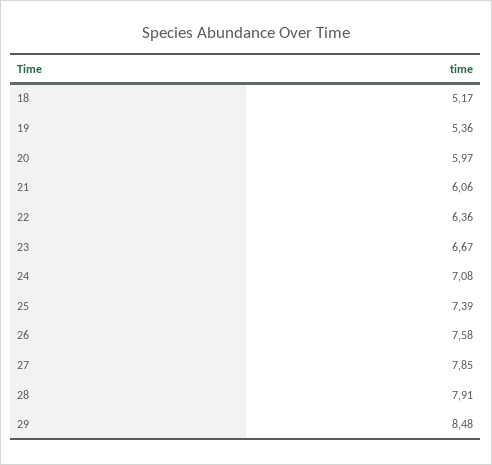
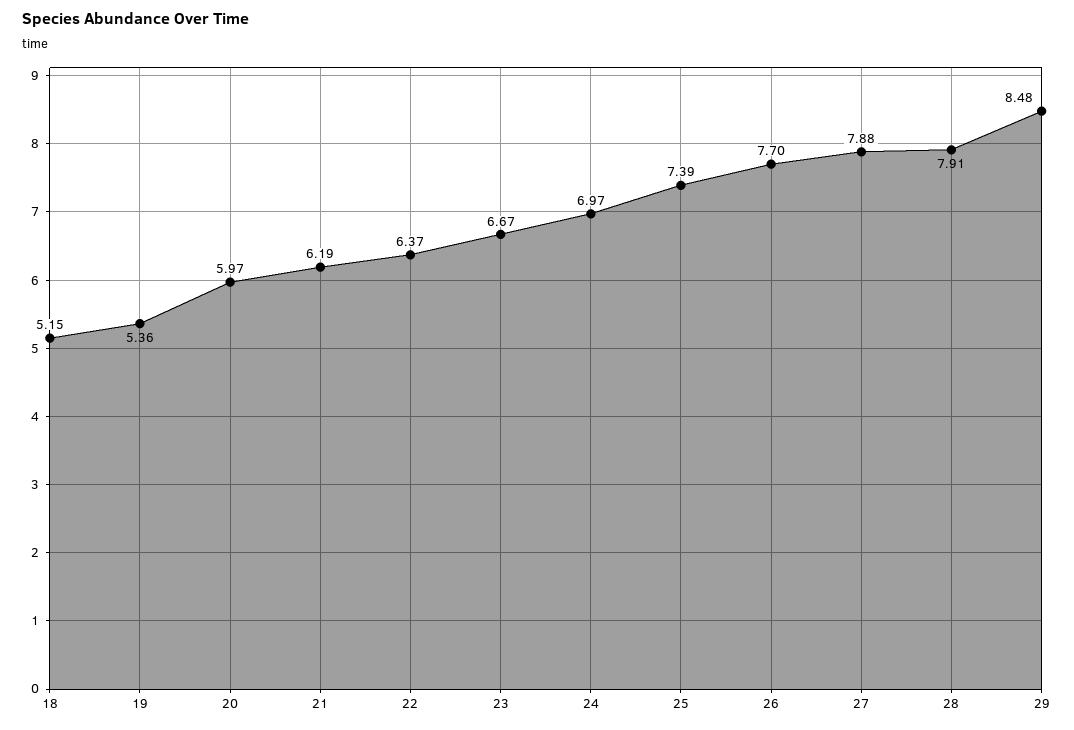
  {
-   "18": 5.17,
+   "18": 5.15,
    "19": 5.36,
    "20": 5.97,
-   "21": 6.06,
+   "21": 6.19,
-   "22": 6.36,
+   "22": 6.37,
    "23": 6.67,
-   "24": 7.08,
+   "24": 6.97,
    "25": 7.39,
-   "26": 7.58,
+   "26": 7.7,
-   "27": 7.85,
+   "27": 7.88,
    "28": 7.91,
    "29": 8.48
  }

